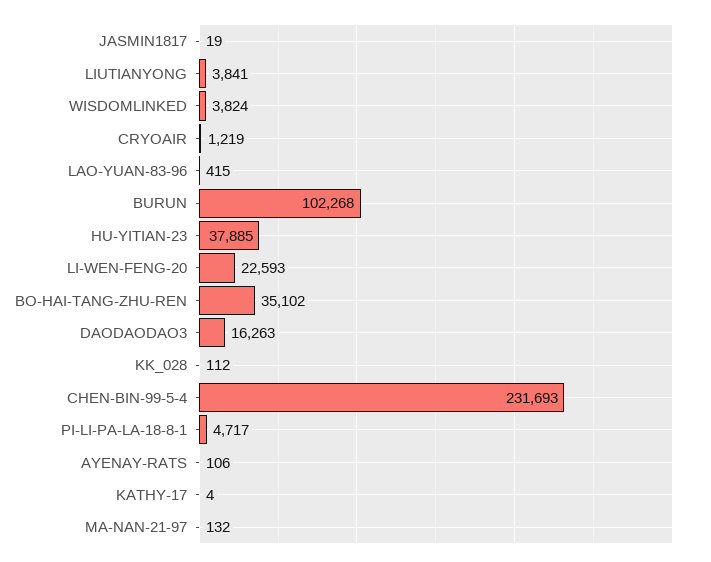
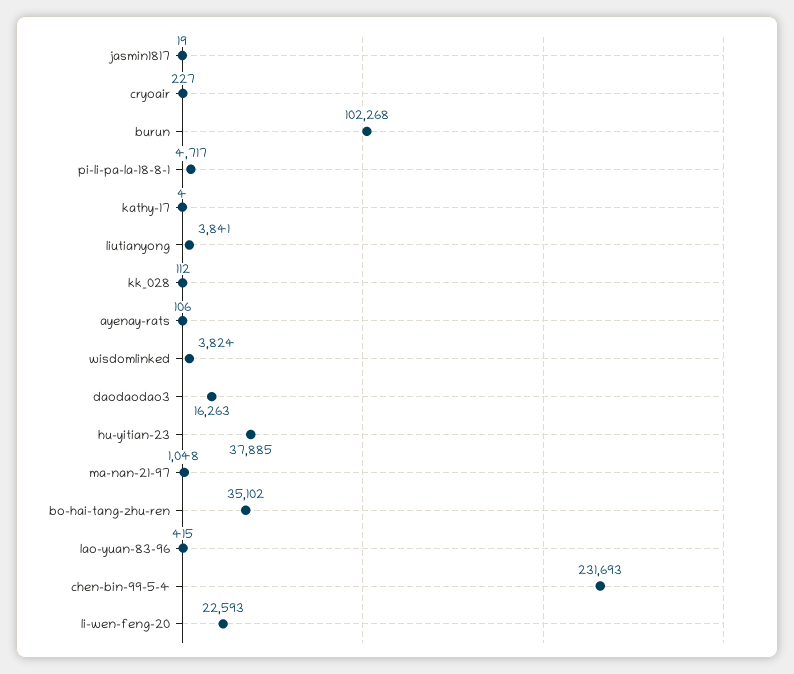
  {
    "JASMIN1817": 19,
    "LIUTIANYONG": 3841,
    "WISDOMLINKED": 3824,
-   "CRYOAIR": 1219,
+   "CRYOAIR": 227,
    "LAO-YUAN-83-96": 415,
    "BURUN": 102268,
    "HU-YITIAN-23": 37885,
    "LI-WEN-FENG-20": 22593,
    "BO-HAI-TANG-ZHU-REN": 35102,
    "DAODAODAO3": 16263,
    "KK_028": 112,
    "CHEN-BIN-99-5-4": 231693,
    "PI-LI-PA-LA-18-8-1": 4717,
    "AYENAY-RATS": 106,
    "KATHY-17": 4,
-   "MA-NAN-21-97": 132
+   "MA-NAN-21-97": 1048
  }

